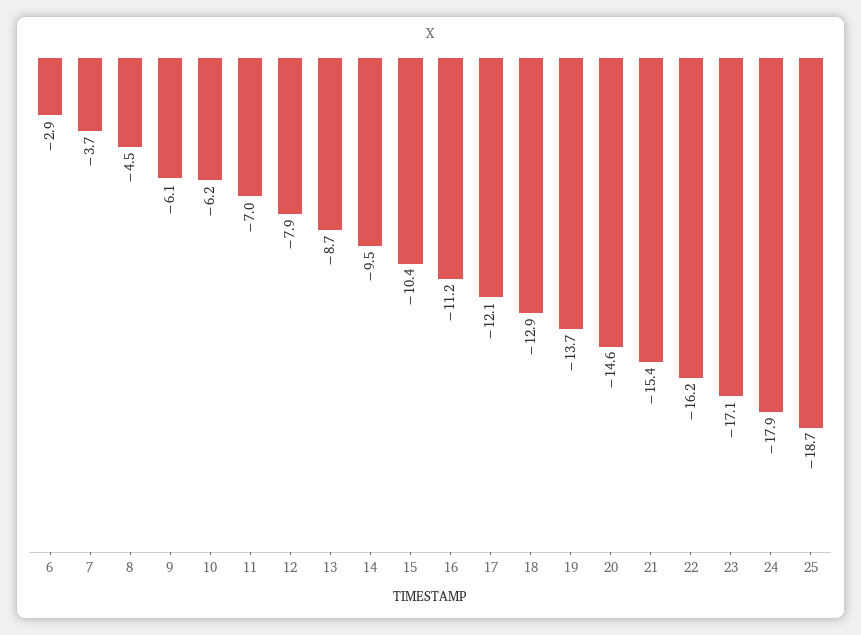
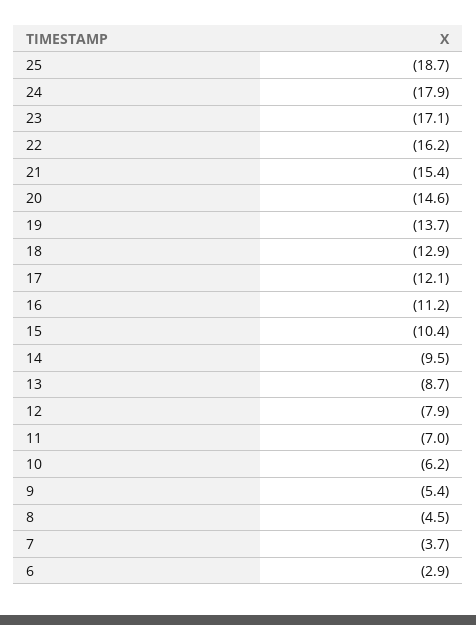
  {
    "6": -2.9,
    "7": -3.7,
    "8": -4.5,
-   "9": -6.1,
+   "9": -5.4,
    "10": -6.2,
    "11": -7,
    "12": -7.9,
    "13": -8.7,
    "14": -9.5,
    "15": -10.4,
    "16": -11.2,
    "17": -12.1,
    "18": -12.9,
    "19": -13.7,
    "20": -14.6,
    "21": -15.4,
    "22": -16.2,
    "23": -17.1,
    "24": -17.9,
    "25": -18.7
  }

